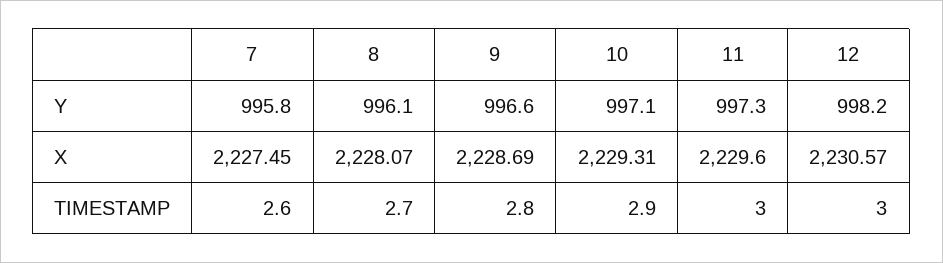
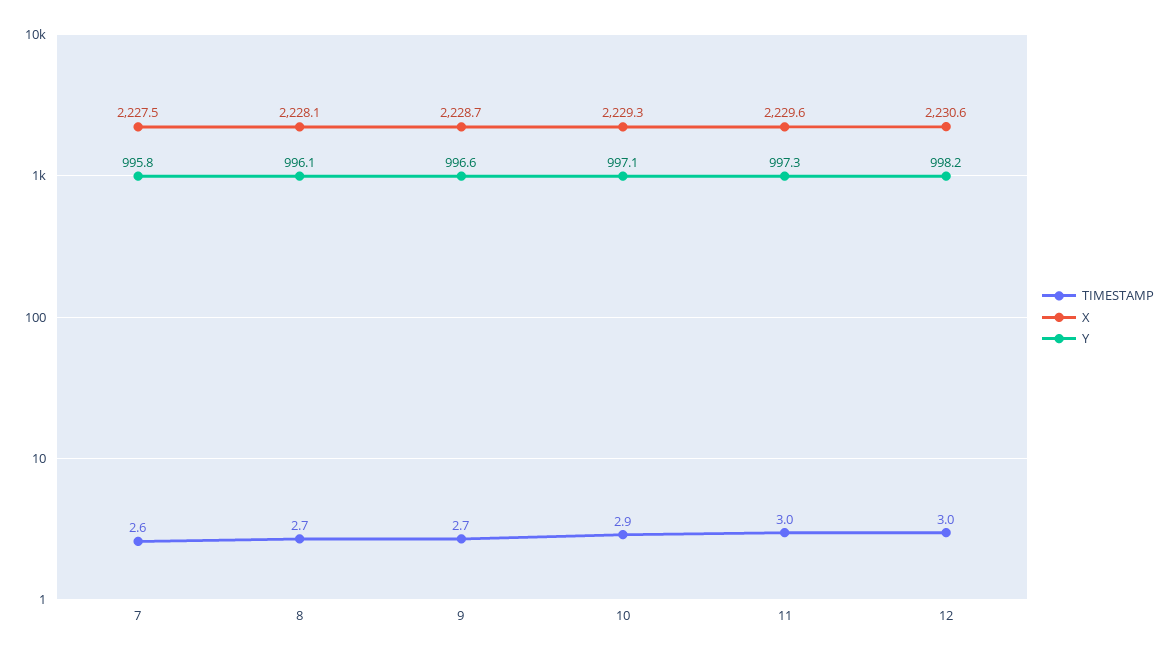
  {
    "Y": {
      "7": 995.8,
      "8": 996.1,
      "9": 996.6,
      "10": 997.1,
      "11": 997.3,
      "12": 998.2
    },
    "X": {
      "7": 2227.45,
      "8": 2228.07,
      "9": 2228.69,
      "10": 2229.31,
      "11": 2229.6,
      "12": 2230.57
    },
    "TIMESTAMP": {
      "7": 2.6,
      "8": 2.7,
-     "9": 2.8,
+     "9": 2.7,
      "10": 2.9,
      "11": 3,
      "12": 3
    }
  }

